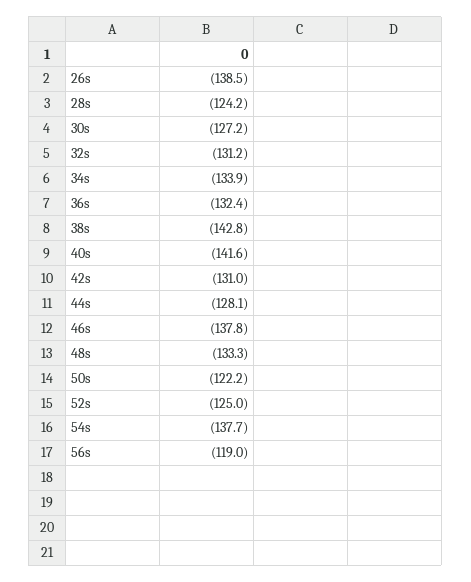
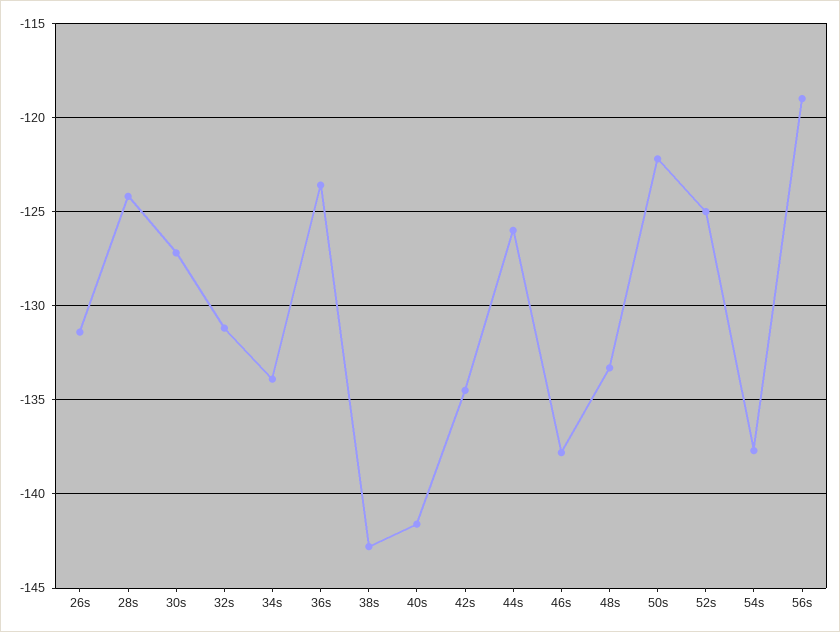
  {
-   "26s": -138.5,
+   "26s": -131.5,
    "28s": -124.2,
    "30s": -127.2,
    "32s": -131.2,
    "34s": -133.9,
-   "36s": -132.4,
+   "36s": -123.5,
    "38s": -142.8,
    "40s": -141.6,
-   "42s": -131,
+   "42s": -134.5,
-   "44s": -128.1,
+   "44s": -126,
    "46s": -137.8,
    "48s": -133.3,
    "50s": -122.2,
    "52s": -125,
    "54s": -137.7,
    "56s": -119
  }

